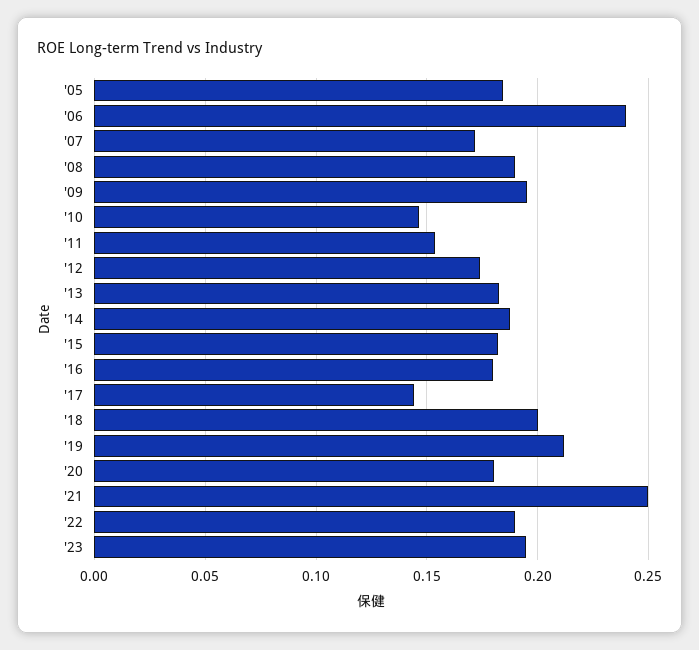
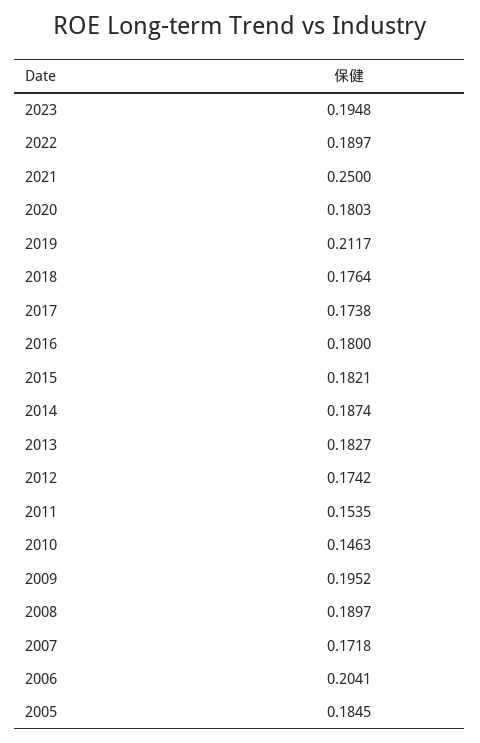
  {
    "'05": 0.1845,
-   "'06": 0.24,
+   "'06": 0.2041,
    "'07": 0.1718,
    "'08": 0.1897,
    "'09": 0.1952,
    "'10": 0.1463,
    "'11": 0.1535,
    "'12": 0.1742,
    "'13": 0.1827,
    "'14": 0.1874,
    "'15": 0.1821,
    "'16": 0.18,
-   "'17": 0.145,
+   "'17": 0.1738,
-   "'18": 0.2,
+   "'18": 0.1764,
    "'19": 0.2117,
    "'20": 0.1803,
    "'21": 0.25,
    "'22": 0.1897,
    "'23": 0.1948
  }

